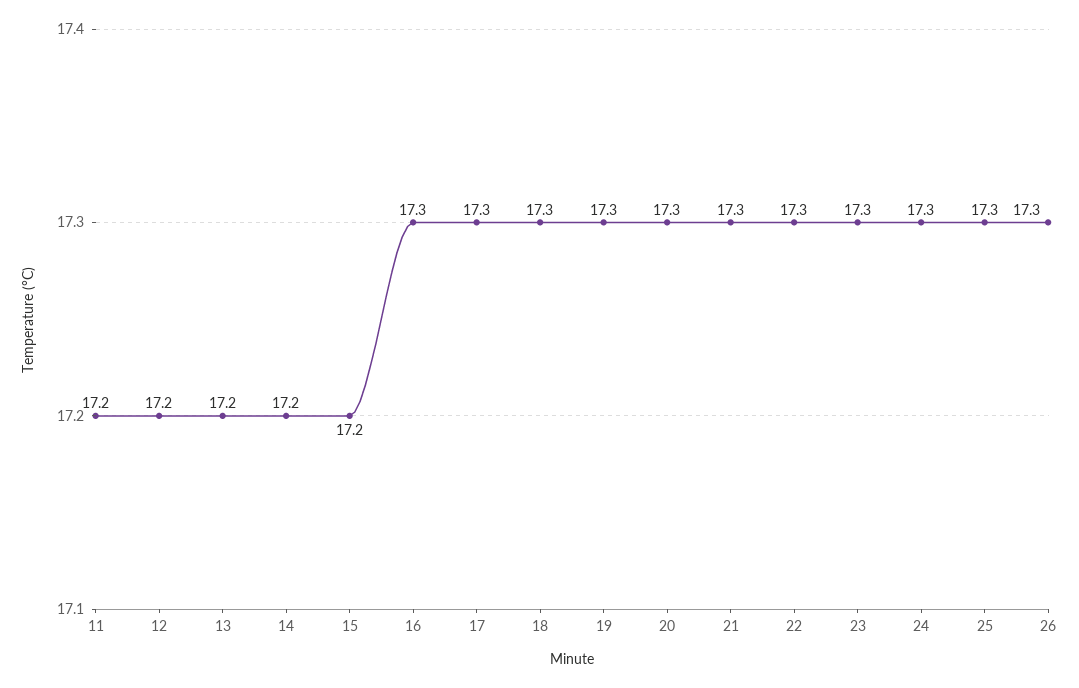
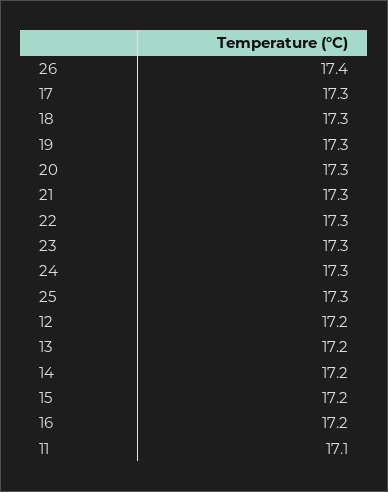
  {
-   "11": 17.2,
+   "11": 17.1,
    "12": 17.2,
    "13": 17.2,
    "14": 17.2,
    "15": 17.2,
-   "16": 17.3,
+   "16": 17.2,
    "17": 17.3,
    "18": 17.3,
    "19": 17.3,
    "20": 17.3,
    "21": 17.3,
    "22": 17.3,
    "23": 17.3,
    "24": 17.3,
    "25": 17.3,
-   "26": 17.3
+   "26": 17.4
  }

